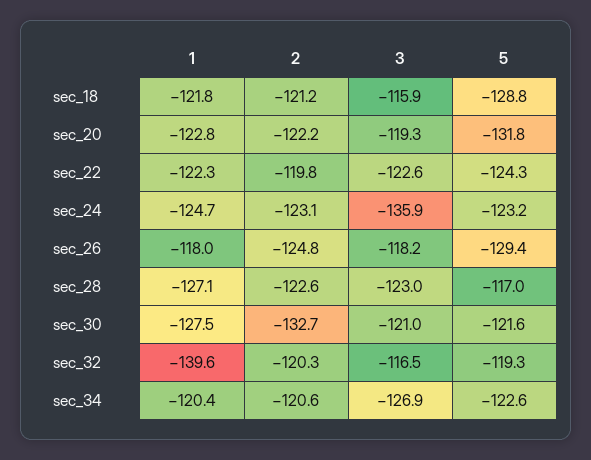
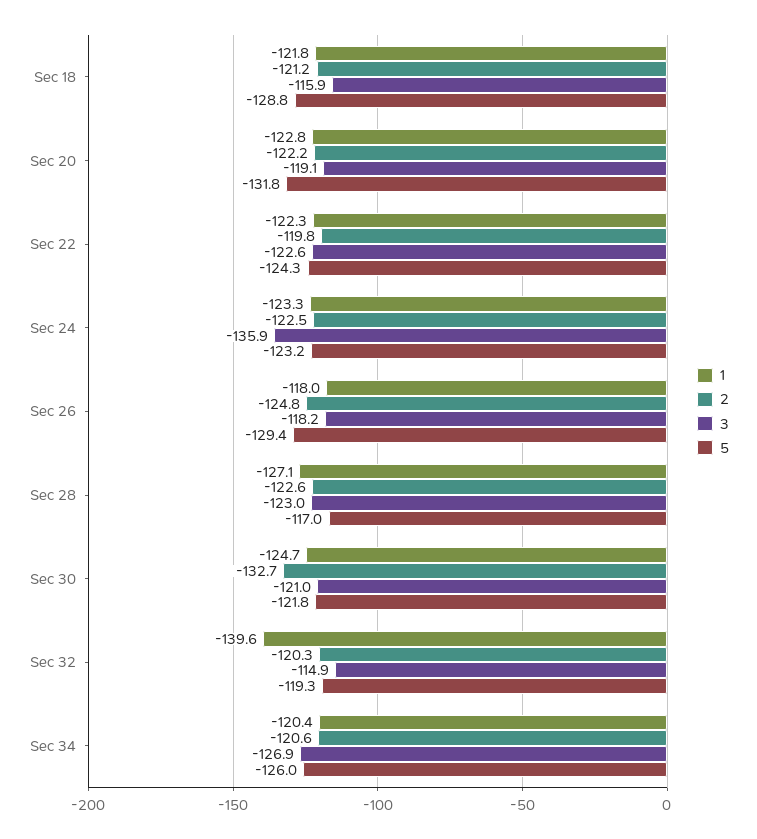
  {
    "1": {
      "sec_18": -121.8,
      "sec_20": -122.8,
      "sec_22": -122.3,
-     "sec_24": -124.7,
+     "sec_24": -123.3,
      "sec_26": -118,
      "sec_28": -127.1,
-     "sec_30": -127.5,
+     "sec_30": -124.7,
      "sec_32": -139.6,
      "sec_34": -120.4
    },
    "2": {
      "sec_18": -121.2,
      "sec_20": -122.2,
      "sec_22": -119.8,
-     "sec_24": -123.1,
+     "sec_24": -122.5,
      "sec_26": -124.8,
      "sec_28": -122.6,
      "sec_30": -132.7,
      "sec_32": -120.3,
      "sec_34": -120.6
    },
    "3": {
      "sec_18": -115.9,
-     "sec_20": -119.3,
+     "sec_20": -119.1,
      "sec_22": -122.6,
      "sec_24": -135.9,
      "sec_26": -118.2,
      "sec_28": -123,
      "sec_30": -121,
-     "sec_32": -116.5,
+     "sec_32": -114.9,
      "sec_34": -126.9
    },
    "5": {
      "sec_18": -128.8,
      "sec_20": -131.8,
      "sec_22": -124.3,
      "sec_24": -123.2,
      "sec_26": -129.4,
      "sec_28": -117,
-     "sec_30": -121.6,
+     "sec_30": -121.8,
      "sec_32": -119.3,
-     "sec_34": -122.6
+     "sec_34": -126
    }
  }

